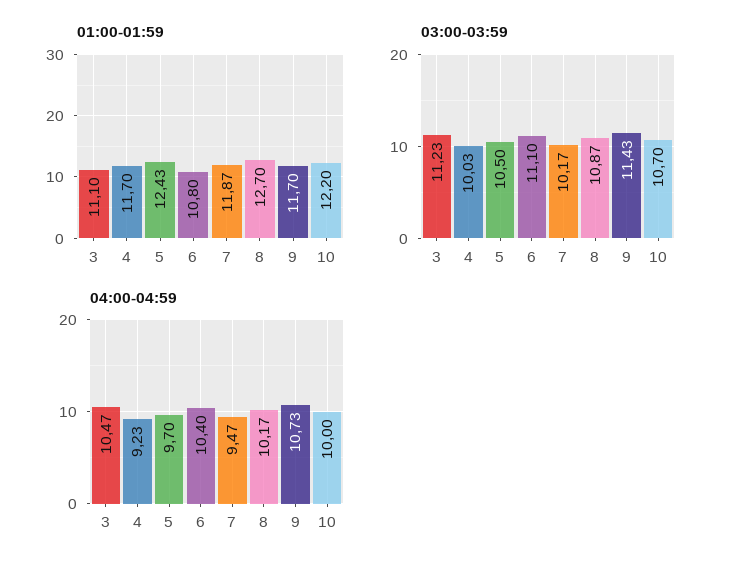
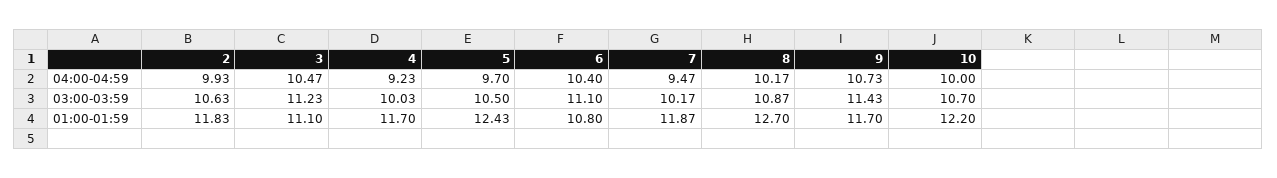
  {
    "01:00-01:59": {
      "3": 11.1,
      "4": 11.7,
      "5": 12.43,
      "6": 10.8,
      "7": 11.87,
      "8": 12.7,
      "9": 11.7,
-     "10": 12.2
+     "10": 12.2,
+     "2": 11.83
    },
    "03:00-03:59": {
      "3": 11.23,
      "4": 10.03,
      "5": 10.5,
      "6": 11.1,
      "7": 10.17,
      "8": 10.87,
      "9": 11.43,
-     "10": 10.7
+     "10": 10.7,
+     "2": 10.63
    },
    "04:00-04:59": {
      "3": 10.47,
      "4": 9.23,
      "5": 9.7,
      "6": 10.4,
      "7": 9.47,
      "8": 10.17,
      "9": 10.73,
-     "10": 10
+     "10": 10,
+     "2": 9.93
    }
  }

